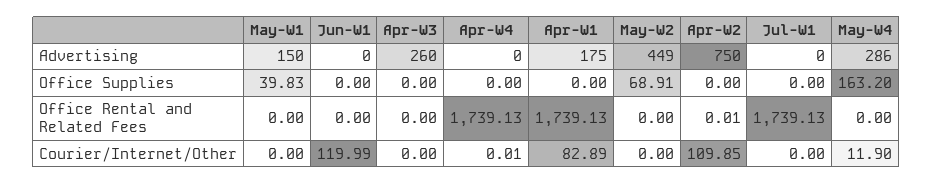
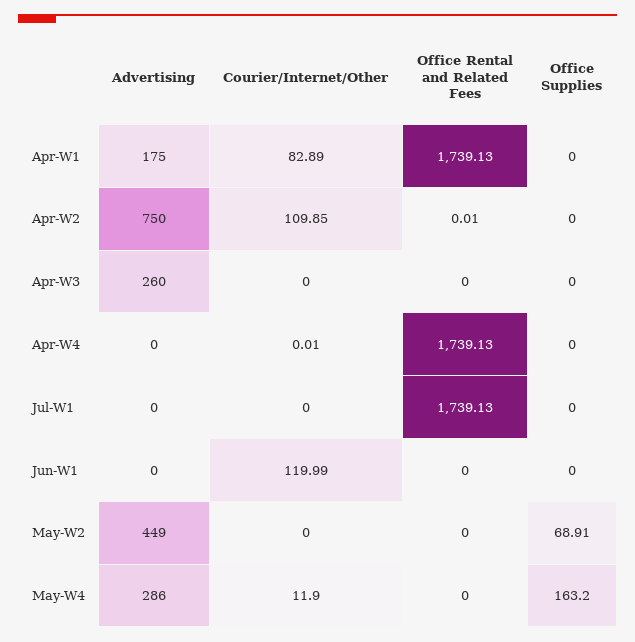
  {
-   "May-W1": {
-     "Advertising": 150,
-     "Office Supplies": 39.83,
-     "Office Rental and Related Fees": 0,
-     "Courier/Internet/Other": 0
-   },
    "Jun-W1": {
      "Advertising": 0,
      "Office Supplies": 0,
      "Office Rental and Related Fees": 0,
      "Courier/Internet/Other": 119.99
    },
    "Apr-W3": {
      "Advertising": 260,
      "Office Supplies": 0,
      "Office Rental and Related Fees": 0,
      "Courier/Internet/Other": 0
    },
    "Apr-W4": {
      "Advertising": 0,
      "Office Supplies": 0,
      "Office Rental and Related Fees": 1739.13,
      "Courier/Internet/Other": 0.01
    },
    "Apr-W1": {
      "Advertising": 175,
      "Office Supplies": 0,
      "Office Rental and Related Fees": 1739.13,
      "Courier/Internet/Other": 82.89
    },
    "May-W2": {
      "Advertising": 449,
      "Office Supplies": 68.91,
      "Office Rental and Related Fees": 0,
      "Courier/Internet/Other": 0
    },
    "Apr-W2": {
      "Advertising": 750,
      "Office Supplies": 0,
      "Office Rental and Related Fees": 0.01,
      "Courier/Internet/Other": 109.85
    },
    "Jul-W1": {
      "Advertising": 0,
      "Office Supplies": 0,
      "Office Rental and Related Fees": 1739.13,
      "Courier/Internet/Other": 0
    },
    "May-W4": {
      "Advertising": 286,
      "Office Supplies": 163.2,
      "Office Rental and Related Fees": 0,
      "Courier/Internet/Other": 11.9
    }
  }

